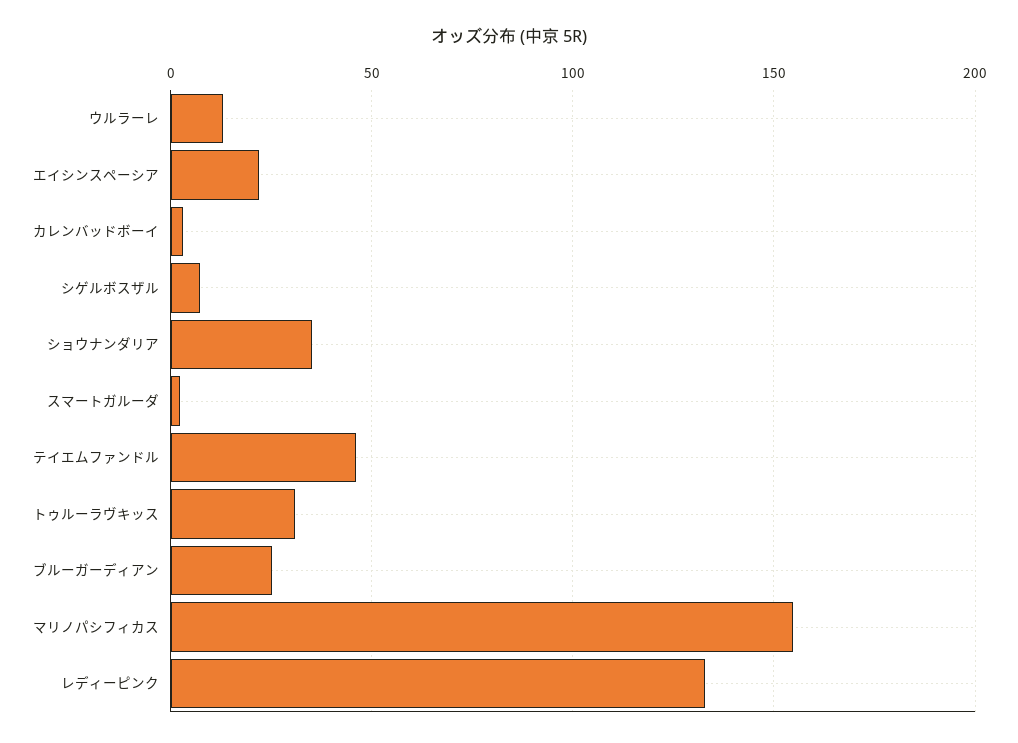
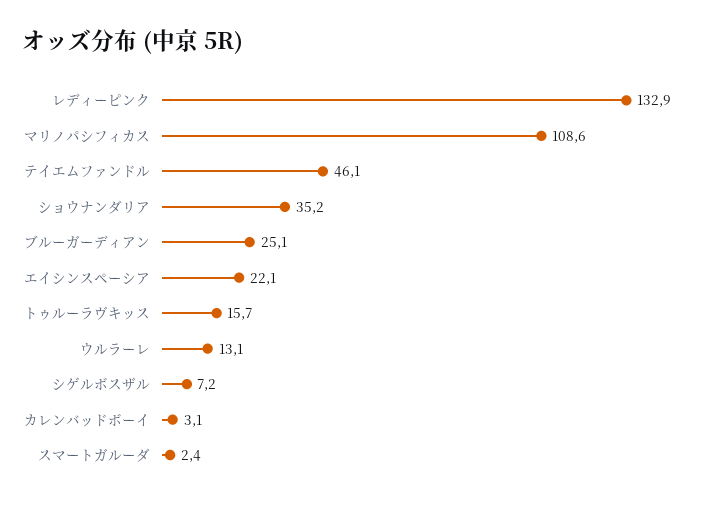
  {
    "ウルラーレ": 13.1,
    "エイシンスペーシア": 22.1,
    "カレンバッドボーイ": 3.1,
    "シゲルボスザル": 7.2,
    "ショウナンダリア": 35.2,
    "スマートガルーダ": 2.4,
    "テイエムファンドル": 46.1,
-   "トゥルーラヴキッス": 30,
+   "トゥルーラヴキッス": 15.7,
    "ブルーガーディアン": 25.1,
-   "マリノパシフィカス": 155,
+   "マリノパシフィカス": 108.6,
    "レディーピンク": 132.9
  }

